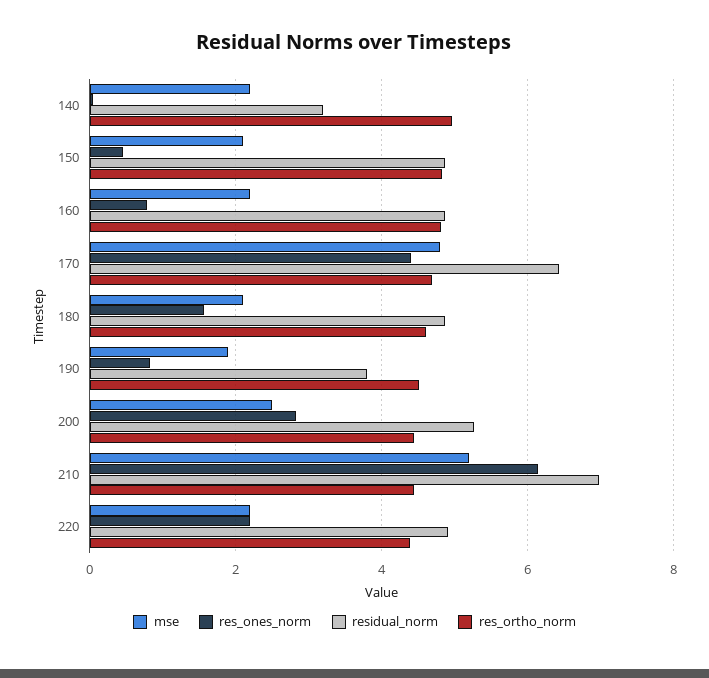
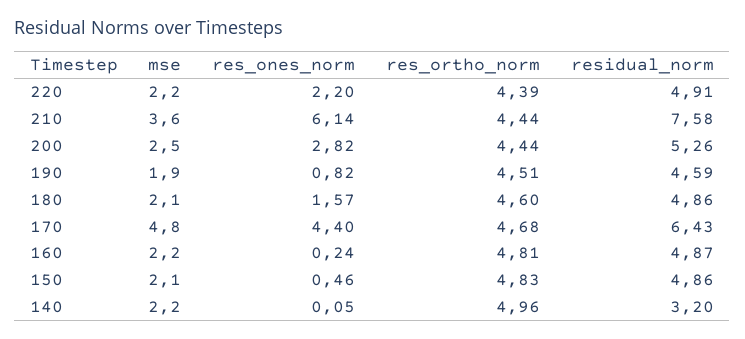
  {
    "mse": {
      "140": 2.2,
      "150": 2.1,
      "160": 2.2,
      "170": 4.8,
      "180": 2.1,
      "190": 1.9,
      "200": 2.5,
-     "210": 5.2,
+     "210": 3.6,
      "220": 2.2
    },
    "res_ones_norm": {
      "140": 0.05,
      "150": 0.46,
-     "160": 0.8,
+     "160": 0.24,
      "170": 4.4,
      "180": 1.57,
      "190": 0.82,
      "200": 2.82,
      "210": 6.14,
      "220": 2.2
    },
    "residual_norm": {
      "140": 3.2,
      "150": 4.86,
      "160": 4.87,
      "170": 6.43,
      "180": 4.86,
-     "190": 3.8,
+     "190": 4.59,
      "200": 5.26,
-     "210": 7,
+     "210": 7.58,
      "220": 4.91
    },
    "res_ortho_norm": {
      "140": 4.96,
      "150": 4.83,
      "160": 4.81,
      "170": 4.68,
      "180": 4.6,
      "190": 4.51,
      "200": 4.44,
      "210": 4.44,
      "220": 4.39
    }
  }

